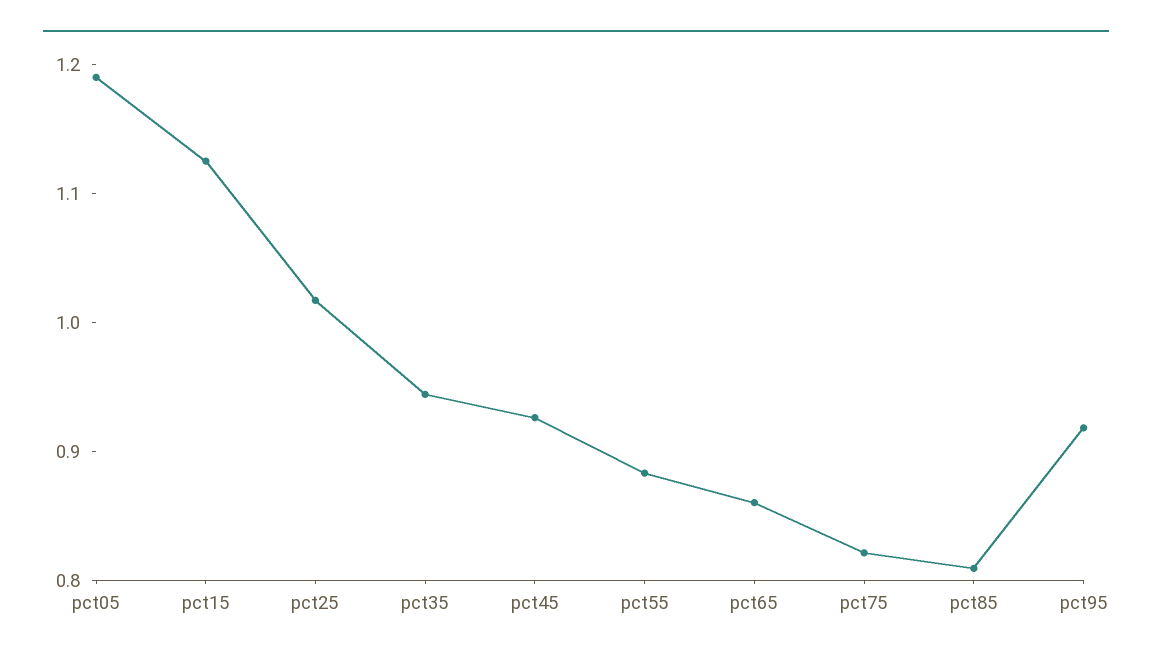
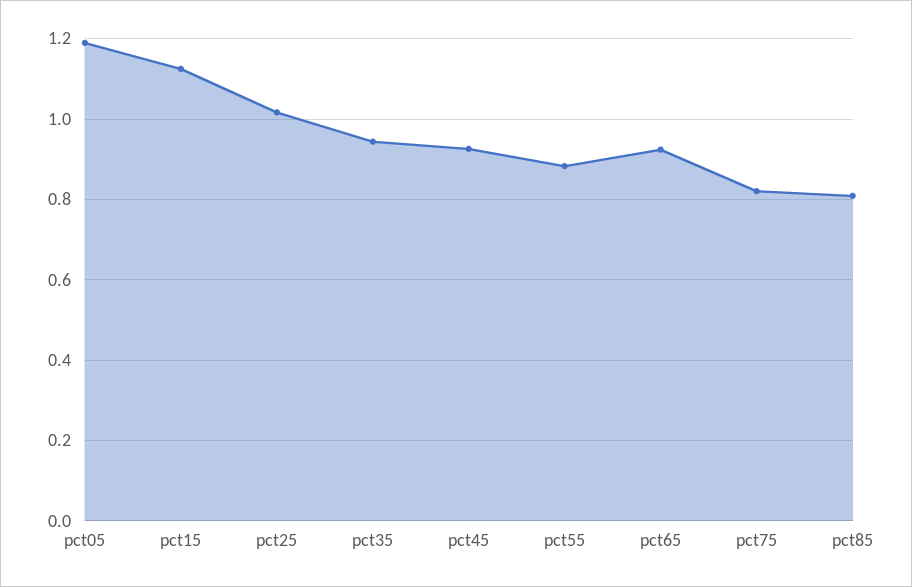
  {
    "pct05": 1.2,
    "pct15": 1.12,
    "pct25": 1.02,
    "pct35": 0.94,
    "pct45": 0.92,
    "pct55": 0.88,
-   "pct65": 0.86,
+   "pct65": 0.92,
    "pct75": 0.82,
-   "pct85": 0.8,
+   "pct85": 0.8
-   "pct95": 0.92
  }

